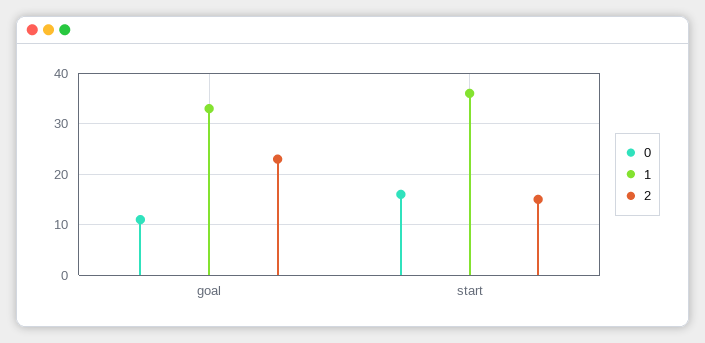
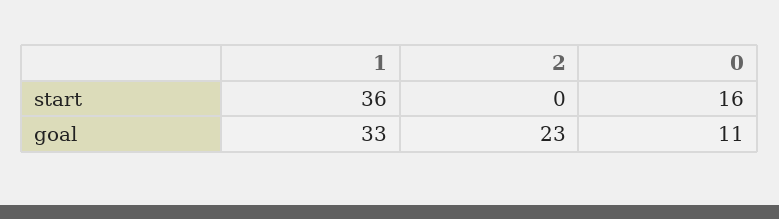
  {
    "0": {
      "goal": 11,
      "start": 16
    },
    "1": {
      "goal": 33,
      "start": 36
    },
    "2": {
      "goal": 23,
-     "start": 15
+     "start": 0
    }
  }

